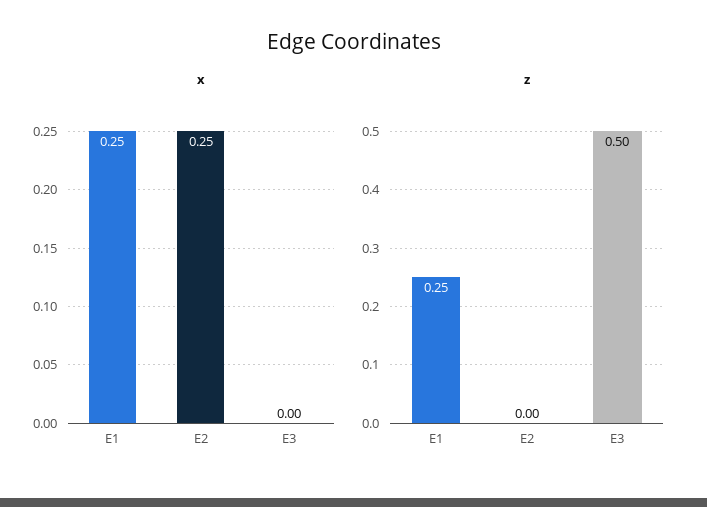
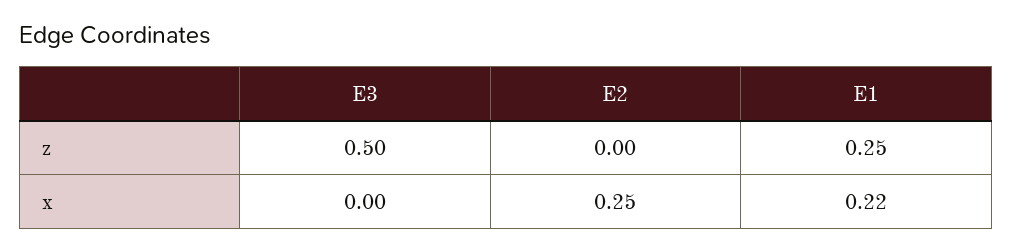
  {
    "x": {
-     "E1": 0.25,
+     "E1": 0.22,
      "E2": 0.25,
      "E3": 0
    },
    "z": {
      "E1": 0.25,
      "E2": 0,
      "E3": 0.5
    }
  }

